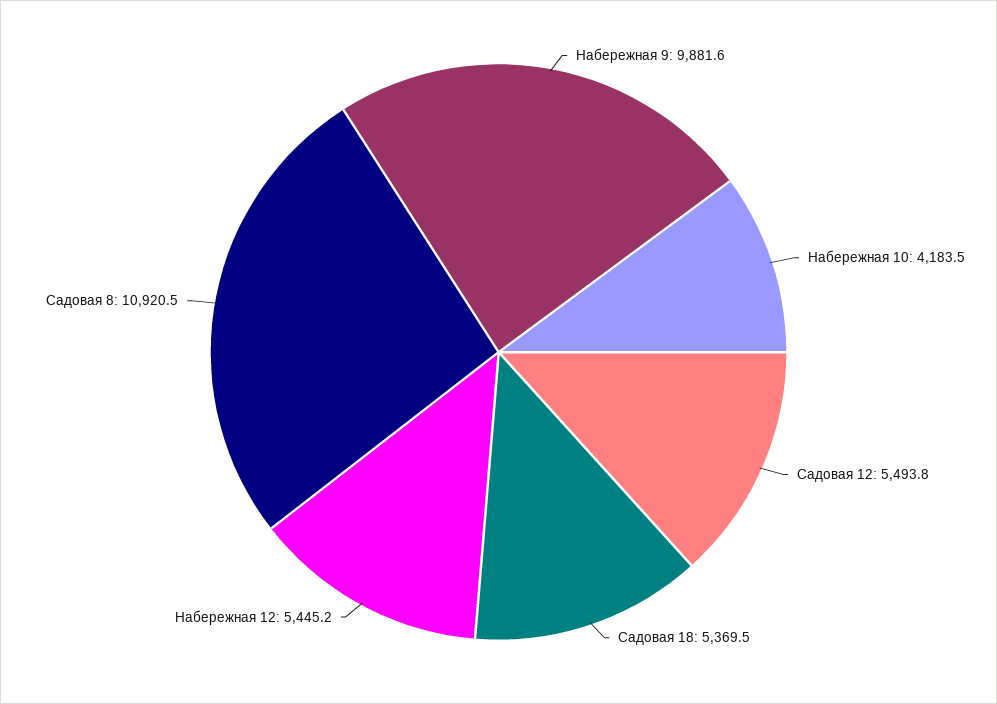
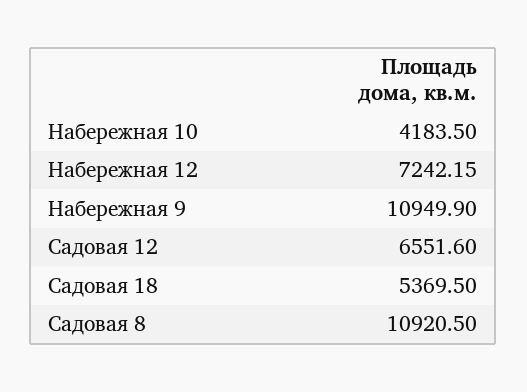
  {
-   "Набережная 9": 9881.6,
+   "Набережная 9": 10949.9,
    "Набережная 10": 4183.5,
-   "Садовая 12": 5493.8,
+   "Садовая 12": 6551.6,
    "Садовая 18": 5369.5,
-   "Набережная 12": 5445.2,
+   "Набережная 12": 7242.15,
    "Садовая 8": 10920.5
  }

